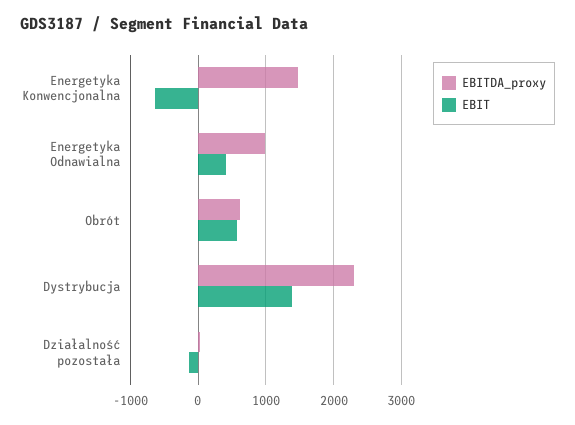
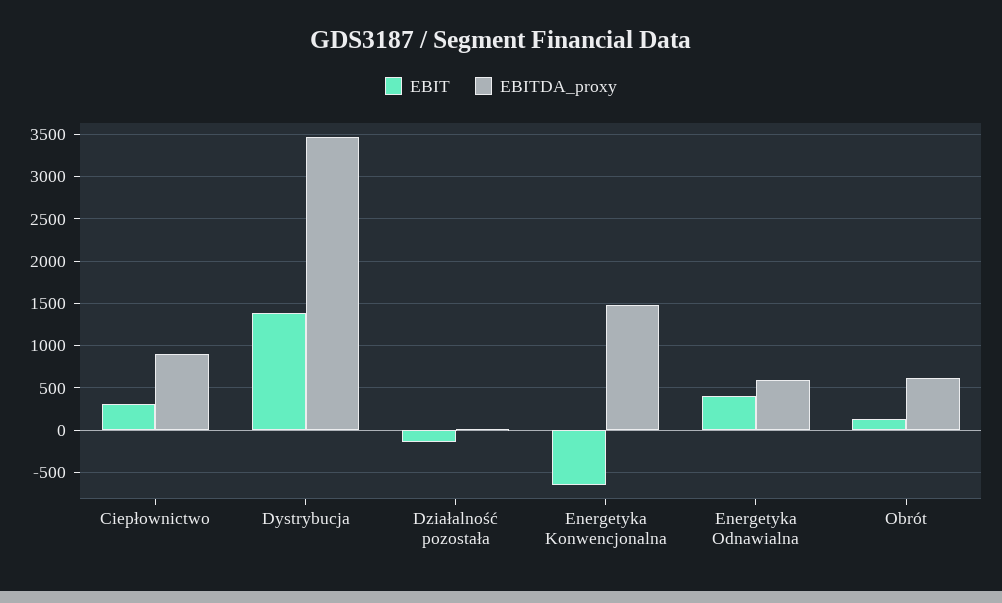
  {
    "EBITDA_proxy": {
      "Energetyka Konwencjonalna": 1500,
-     "Energetyka Odnawialna": 1000,
+     "Energetyka Odnawialna": 600,
      "Obrót": 600,
-     "Dystrybucja": 2300,
+     "Dystrybucja": 3500,
-     "Działalność pozostała": 0
+     "Działalność pozostała": 0,
+     "Ciepłownictwo": 900
    },
    "EBIT": {
      "Energetyka Konwencjonalna": -600,
      "Energetyka Odnawialna": 400,
-     "Obrót": 600,
+     "Obrót": 100,
      "Dystrybucja": 1400,
-     "Działalność pozostała": -100
+     "Działalność pozostała": -100,
+     "Ciepłownictwo": 300
    }
  }

